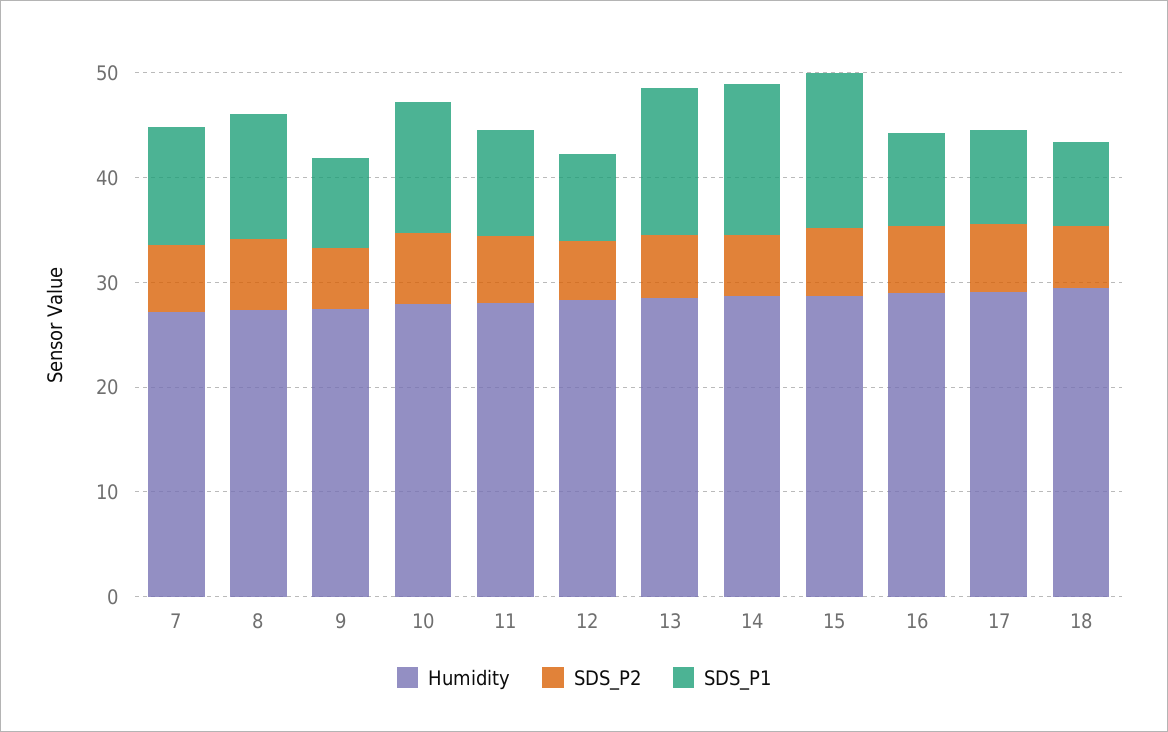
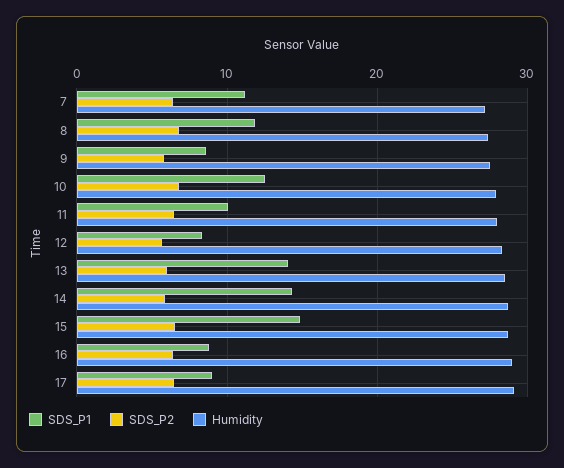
  {
    "Humidity": {
      "7": 27,
      "8": 27,
      "9": 28,
      "10": 28,
      "11": 28,
      "12": 28,
      "13": 29,
      "14": 29,
      "15": 29,
      "16": 29,
-     "17": 29,
+     "17": 29
-     "18": 30
    },
    "SDS_P2": {
      "7": 6,
      "8": 7,
      "9": 6,
      "10": 7,
      "11": 6,
      "12": 6,
      "13": 6,
      "14": 6,
      "15": 7,
      "16": 6,
-     "17": 6,
+     "17": 6
-     "18": 6
    },
    "SDS_P1": {
      "7": 11,
      "8": 12,
      "9": 9,
      "10": 13,
      "11": 10,
      "12": 8,
      "13": 14,
      "14": 14,
      "15": 15,
      "16": 9,
-     "17": 9,
+     "17": 9
-     "18": 8
    }
  }

